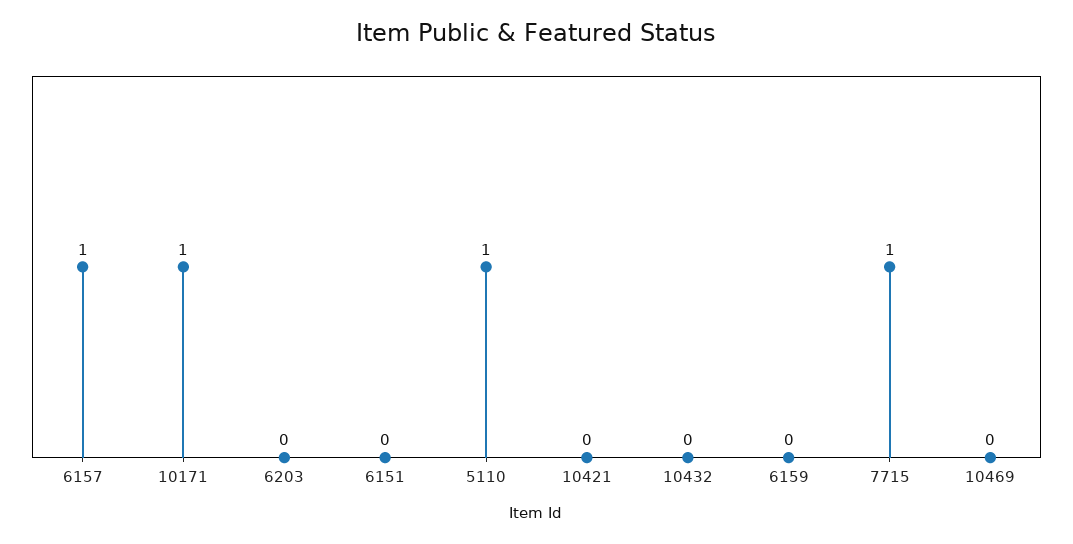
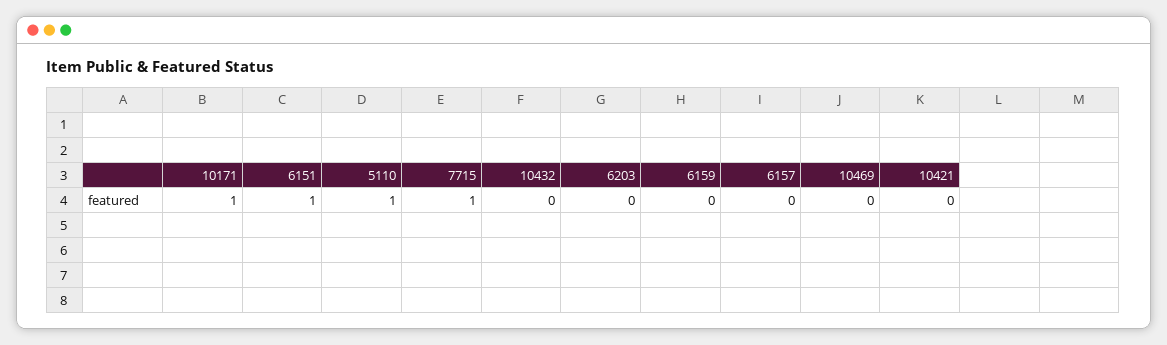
  {
-   "6157": 1,
+   "6157": 0,
    "10171": 1,
    "6203": 0,
-   "6151": 0,
+   "6151": 1,
    "5110": 1,
    "10421": 0,
    "10432": 0,
    "6159": 0,
    "7715": 1,
    "10469": 0
  }

